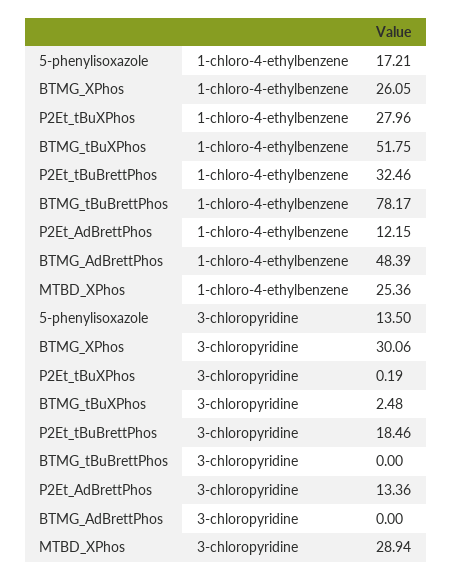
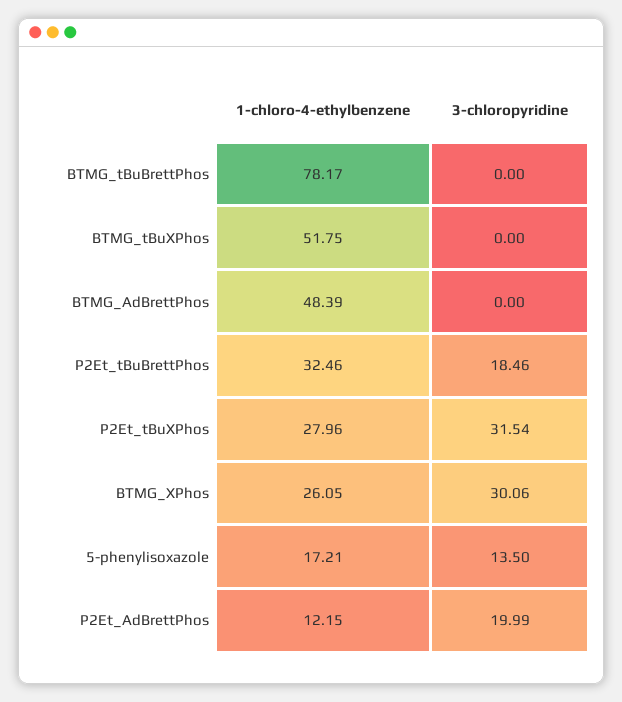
  {
    "5-phenylisoxazole": {
      "1-chloro-4-ethylbenzene": 17.21,
      "3-chloropyridine": 13.5
    },
    "BTMG_XPhos": {
      "1-chloro-4-ethylbenzene": 26.05,
      "3-chloropyridine": 30.06
    },
    "P2Et_tBuXPhos": {
      "1-chloro-4-ethylbenzene": 27.96,
-     "3-chloropyridine": 0.19
+     "3-chloropyridine": 31.54
    },
    "BTMG_tBuXPhos": {
      "1-chloro-4-ethylbenzene": 51.75,
-     "3-chloropyridine": 2.48
+     "3-chloropyridine": 0
    },
    "P2Et_tBuBrettPhos": {
      "1-chloro-4-ethylbenzene": 32.46,
      "3-chloropyridine": 18.46
    },
    "BTMG_tBuBrettPhos": {
      "1-chloro-4-ethylbenzene": 78.17,
      "3-chloropyridine": 0
    },
    "P2Et_AdBrettPhos": {
      "1-chloro-4-ethylbenzene": 12.15,
-     "3-chloropyridine": 13.36
+     "3-chloropyridine": 19.99
    },
    "BTMG_AdBrettPhos": {
      "1-chloro-4-ethylbenzene": 48.39,
      "3-chloropyridine": 0
-   },
+   }
-   "MTBD_XPhos": {
-     "1-chloro-4-ethylbenzene": 25.36,
-     "3-chloropyridine": 28.94
-   }
  }

